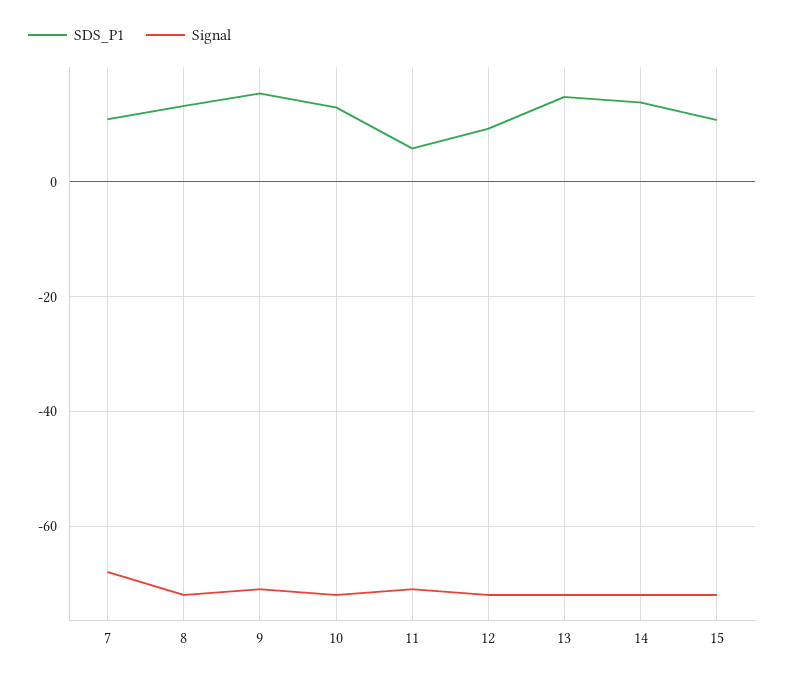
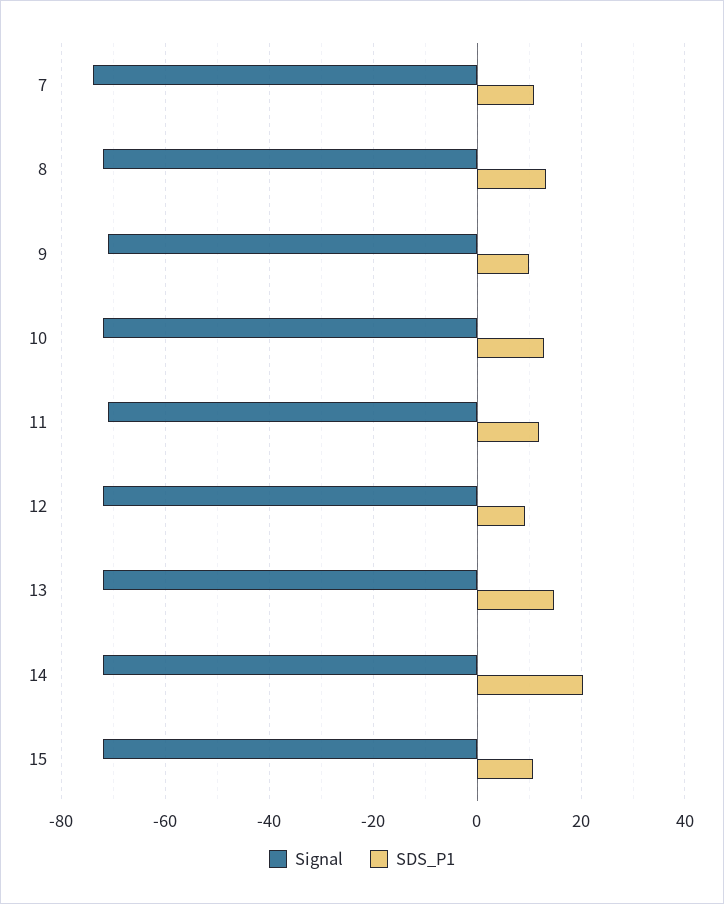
  {
    "SDS_P1": {
      "7": 10,
      "8": 14,
-     "9": 16,
+     "9": 10,
      "10": 12,
-     "11": 6,
+     "11": 12,
      "12": 10,
      "13": 14,
-     "14": 14,
+     "14": 20,
      "15": 10
    },
    "Signal": {
-     "7": -68,
+     "7": -74,
      "8": -72,
      "9": -72,
      "10": -72,
      "11": -72,
      "12": -72,
      "13": -72,
      "14": -72,
      "15": -72
    }
  }

